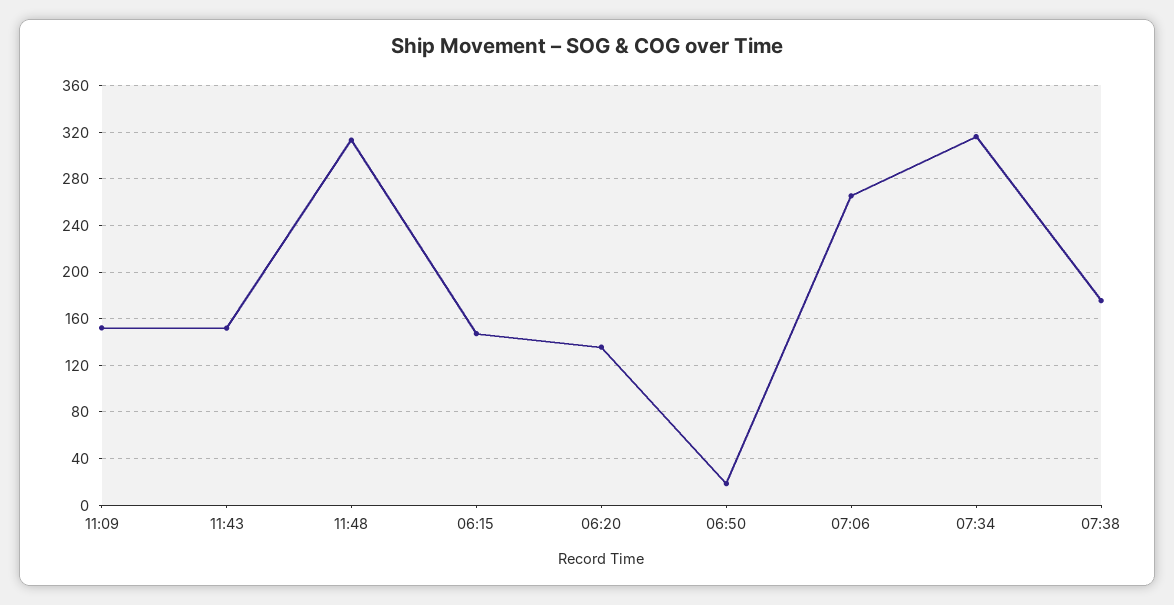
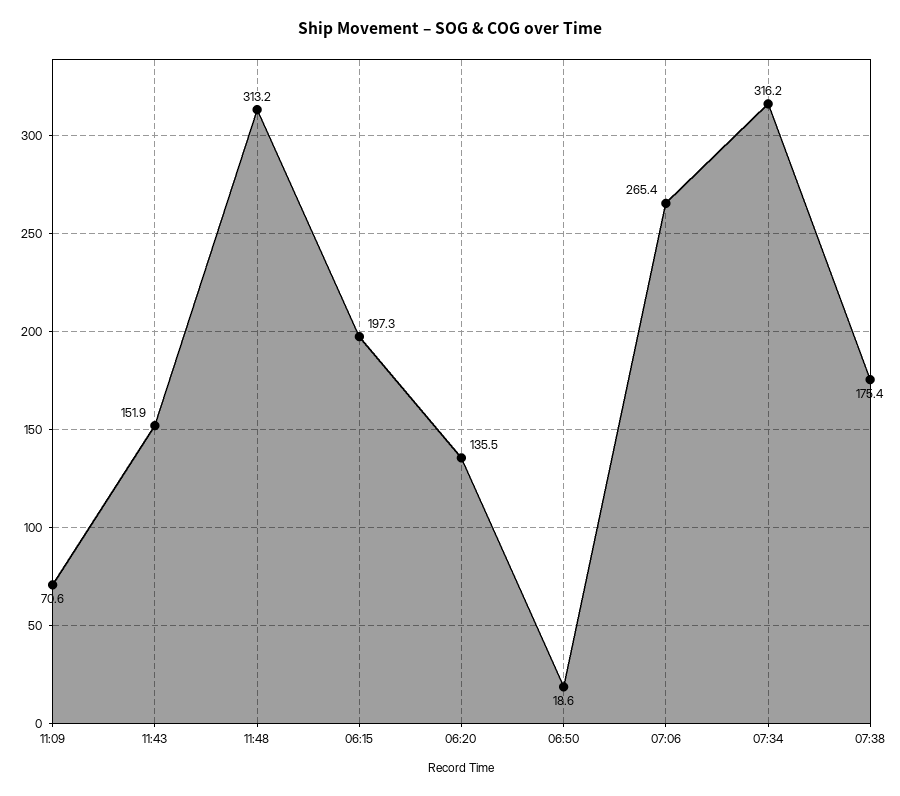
  {
-   "11:09": 150,
+   "11:09": 70.6,
    "11:43": 151.9,
    "11:48": 313.2,
-   "06:15": 150,
+   "06:15": 197.3,
    "06:20": 135.5,
    "06:50": 18.6,
    "07:06": 265.4,
    "07:34": 316.2,
    "07:38": 175.4
  }

